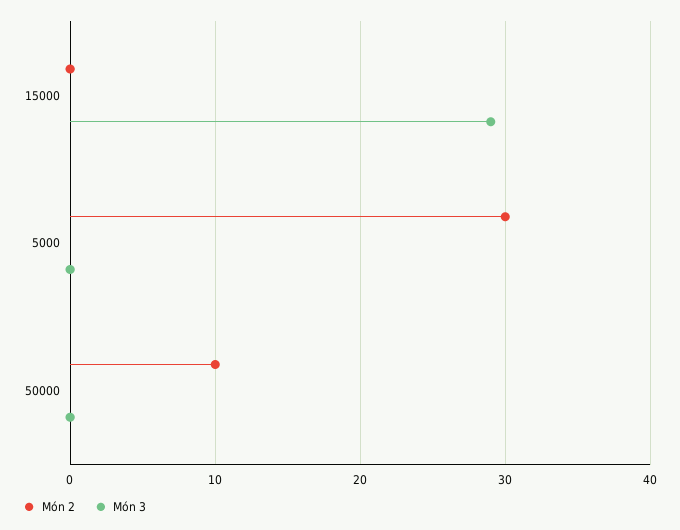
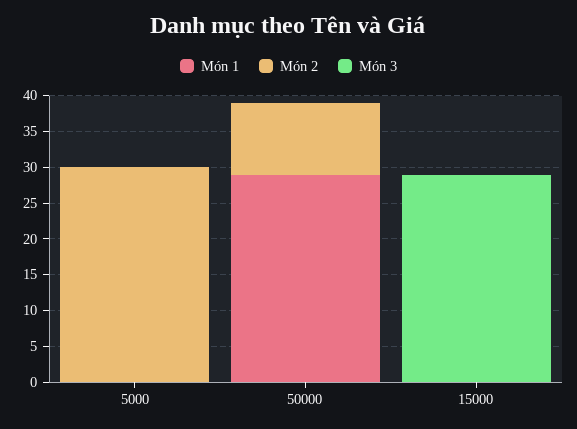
  {
    "Món 2": {
      "15000": 0,
      "5000": 30,
      "50000": 10
    },
    "Món 3": {
      "15000": 29,
      "5000": 0,
      "50000": 0
-   }
+   },
+   "Món 1": {
+     "5000": 0,
+     "50000": 30,
+     "15000": 0
+   }
  }

